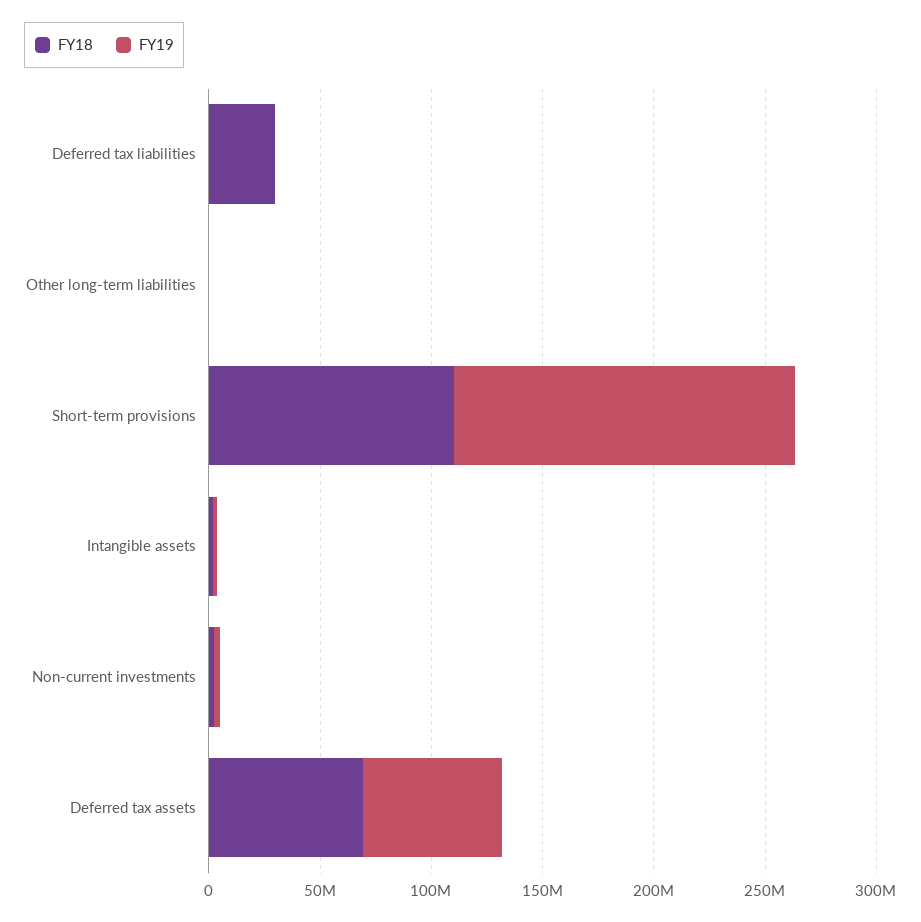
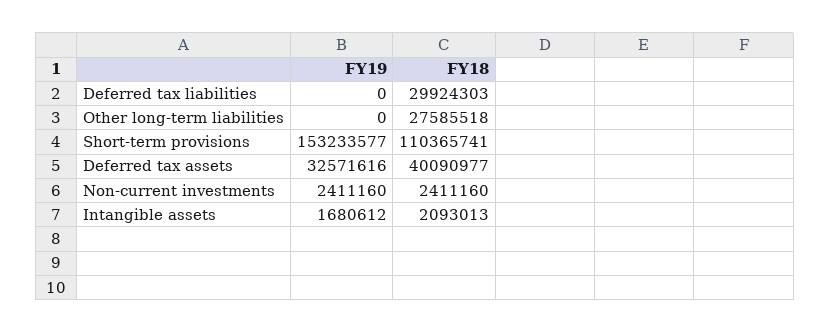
  {
    "FY18": {
      "Deferred tax liabilities": 29924303,
-     "Other long-term liabilities": 0,
+     "Other long-term liabilities": 27585518,
      "Short-term provisions": 110365741,
      "Intangible assets": 2093013,
      "Non-current investments": 2411160,
-     "Deferred tax assets": 70000000
+     "Deferred tax assets": 40090977
    },
    "FY19": {
      "Deferred tax liabilities": 0,
      "Other long-term liabilities": 0,
      "Short-term provisions": 153233577,
      "Intangible assets": 1680612,
      "Non-current investments": 2411160,
-     "Deferred tax assets": 60000000
+     "Deferred tax assets": 32571616
    }
  }

